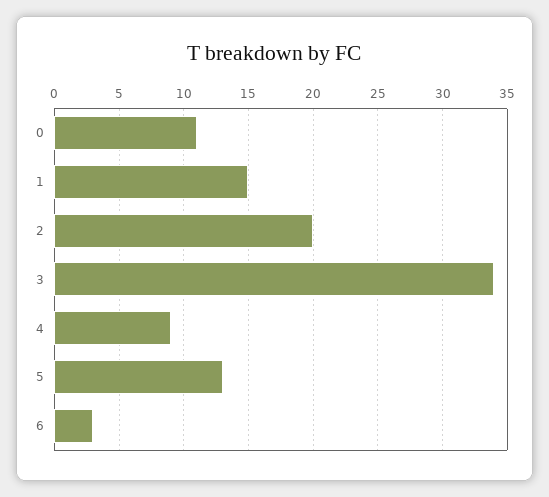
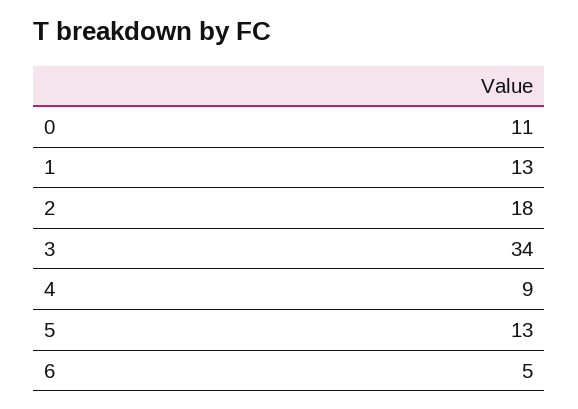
  {
    "0": 11,
-   "1": 15,
+   "1": 13,
-   "2": 20,
+   "2": 18,
    "3": 34,
    "4": 9,
    "5": 13,
-   "6": 3
+   "6": 5
  }

